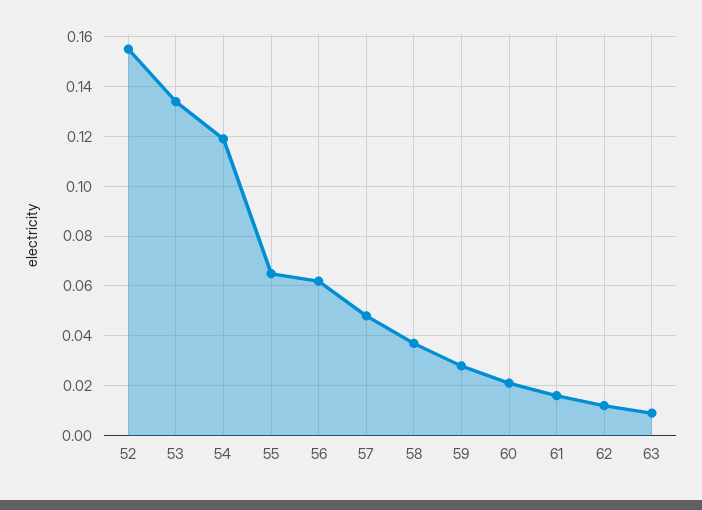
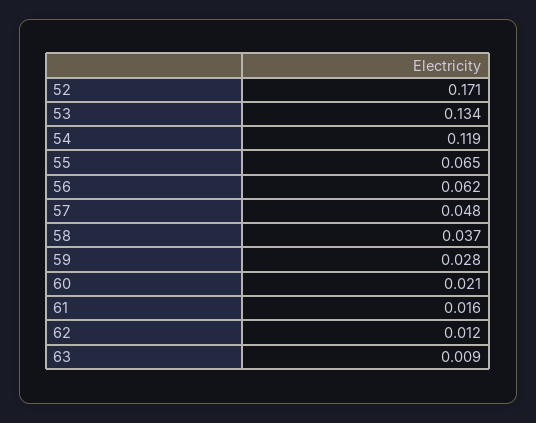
  {
-   "52": 0.155,
+   "52": 0.171,
    "53": 0.134,
    "54": 0.119,
    "55": 0.065,
    "56": 0.062,
    "57": 0.048,
    "58": 0.037,
    "59": 0.028,
    "60": 0.021,
    "61": 0.016,
    "62": 0.012,
    "63": 0.009
  }

